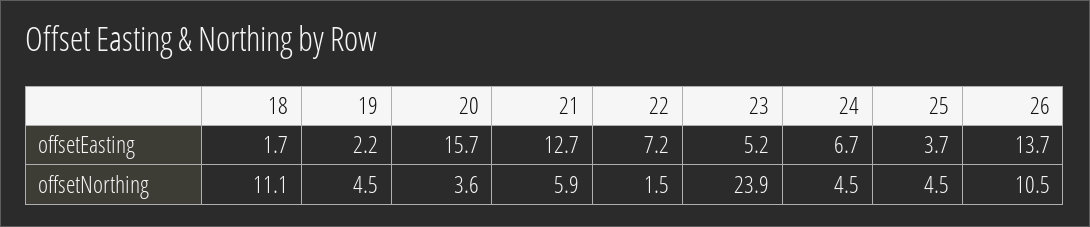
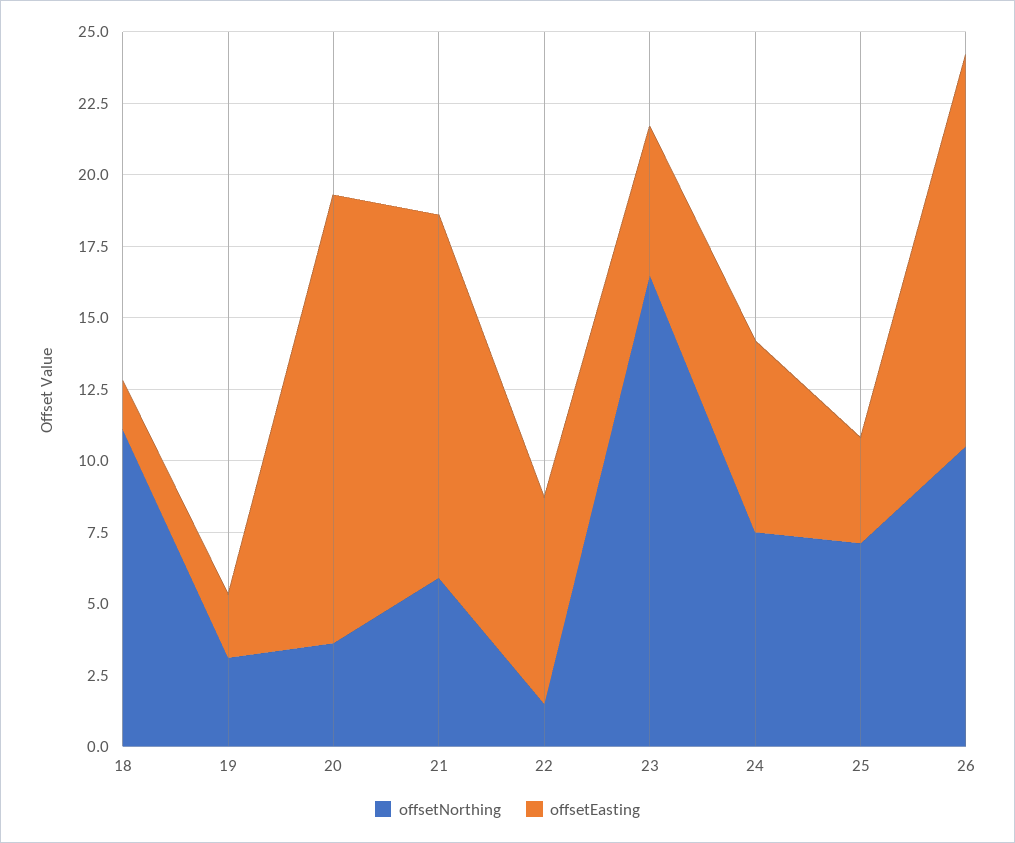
  {
    "offsetEasting": {
      "18": 1.7,
      "19": 2.2,
      "20": 15.7,
      "21": 12.7,
      "22": 7.2,
      "23": 5.2,
      "24": 6.7,
      "25": 3.7,
      "26": 13.7
    },
    "offsetNorthing": {
      "18": 11.1,
-     "19": 4.5,
+     "19": 3,
      "20": 3.6,
      "21": 5.9,
      "22": 1.5,
-     "23": 23.9,
+     "23": 16.5,
-     "24": 4.5,
+     "24": 7.5,
-     "25": 4.5,
+     "25": 7,
      "26": 10.5
    }
  }

